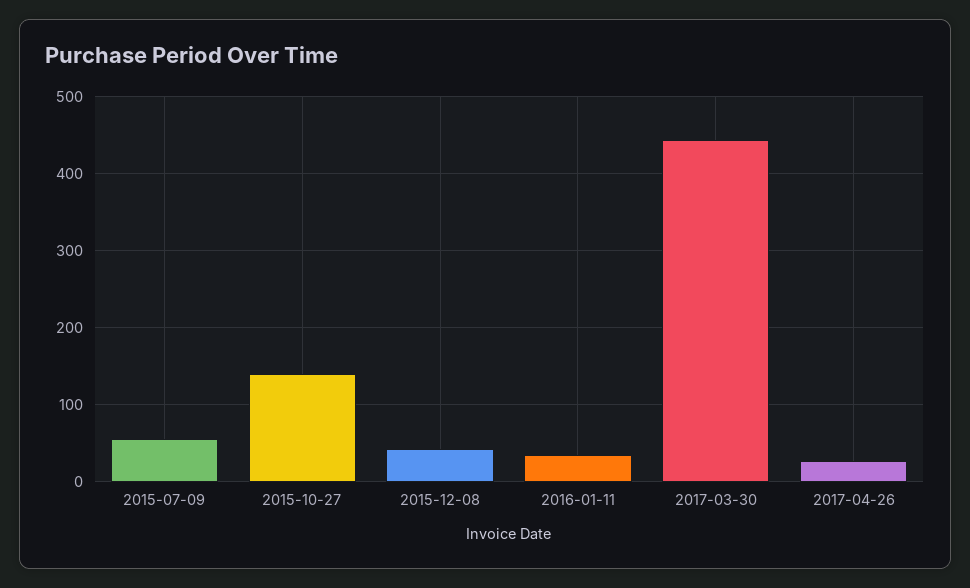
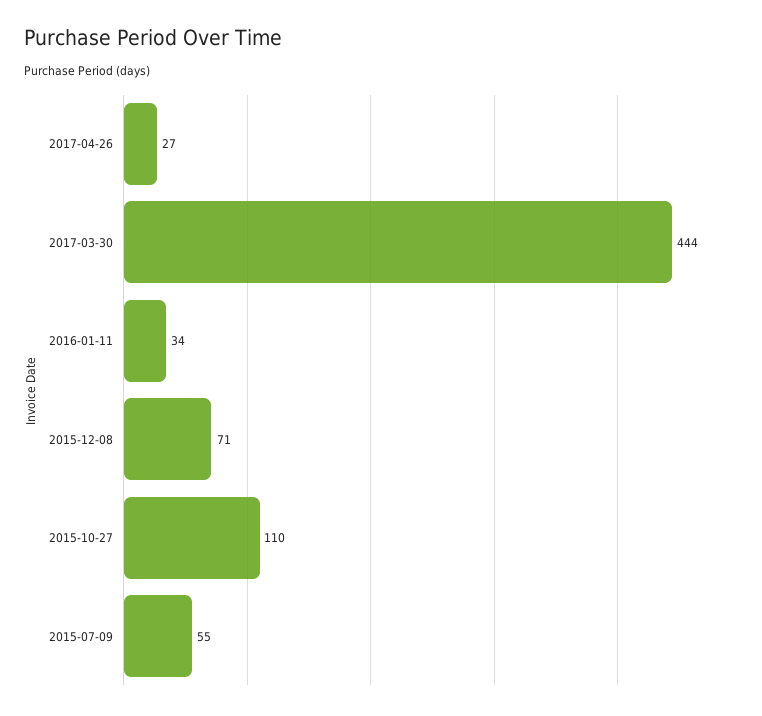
  {
    "2015-07-09": 55,
-   "2015-10-27": 140,
+   "2015-10-27": 110,
-   "2015-12-08": 40,
+   "2015-12-08": 71,
    "2016-01-11": 34,
    "2017-03-30": 444,
    "2017-04-26": 27
  }

